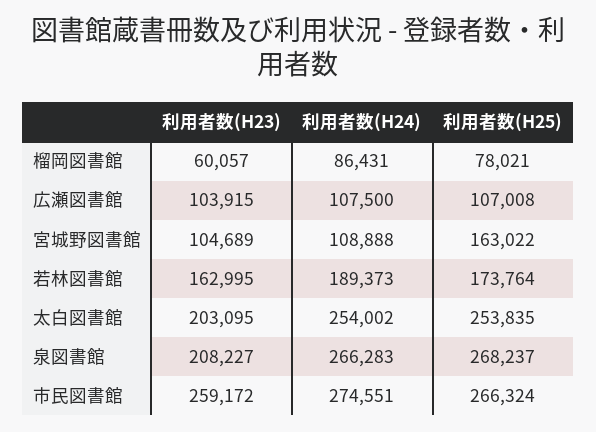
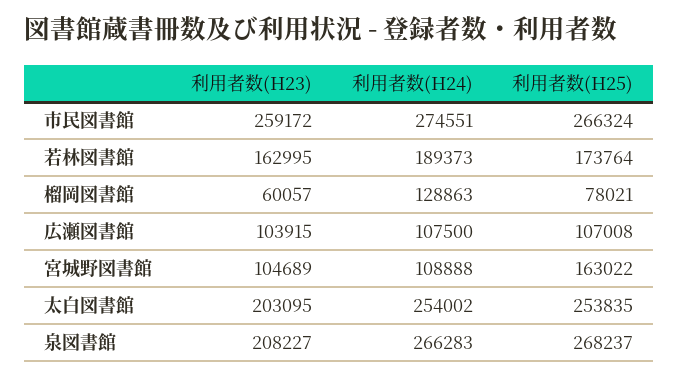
  {
    "利用者数(H23)": {
      "榴岡図書館": 60057,
      "広瀬図書館": 103915,
      "宮城野図書館": 104689,
      "若林図書館": 162995,
      "太白図書館": 203095,
      "泉図書館": 208227,
      "市民図書館": 259172
    },
    "利用者数(H24)": {
-     "榴岡図書館": 86431,
+     "榴岡図書館": 128863,
      "広瀬図書館": 107500,
      "宮城野図書館": 108888,
      "若林図書館": 189373,
      "太白図書館": 254002,
      "泉図書館": 266283,
      "市民図書館": 274551
    },
    "利用者数(H25)": {
      "榴岡図書館": 78021,
      "広瀬図書館": 107008,
      "宮城野図書館": 163022,
      "若林図書館": 173764,
      "太白図書館": 253835,
      "泉図書館": 268237,
      "市民図書館": 266324
    }
  }

